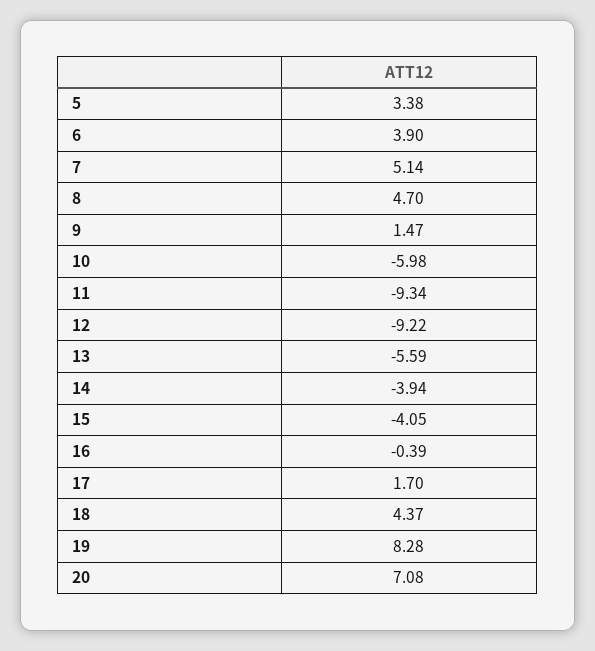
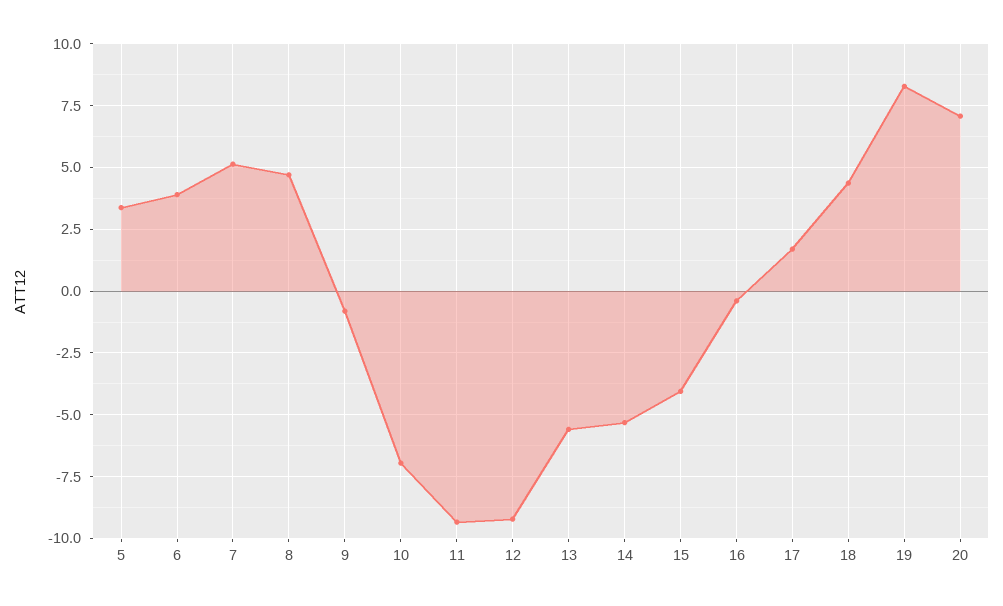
  {
    "5": 3.38,
    "6": 3.9,
    "7": 5.14,
    "8": 4.7,
-   "9": 1.47,
+   "9": -0.75,
-   "10": -5.98,
+   "10": -7,
    "11": -9.34,
    "12": -9.22,
    "13": -5.59,
-   "14": -3.94,
+   "14": -5.25,
    "15": -4.05,
    "16": -0.39,
    "17": 1.7,
    "18": 4.37,
    "19": 8.28,
    "20": 7.08
  }

